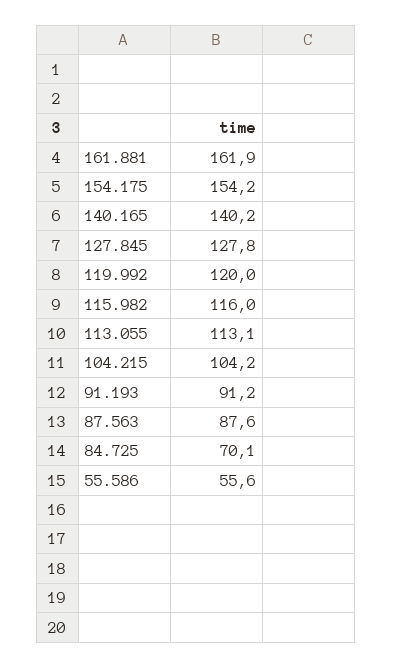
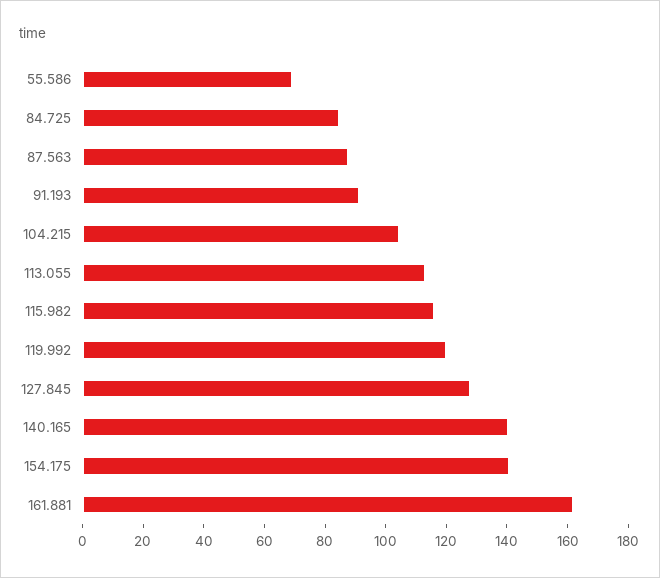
  {
    "161.881": 161.9,
-   "154.175": 154.2,
+   "154.175": 140,
    "140.165": 140.2,
    "127.845": 127.8,
    "119.992": 120,
    "115.982": 116,
    "113.055": 113.1,
    "104.215": 104.2,
    "91.193": 91.2,
    "87.563": 87.6,
-   "84.725": 70.1,
+   "84.725": 85,
-   "55.586": 55.6
+   "55.586": 70
  }

